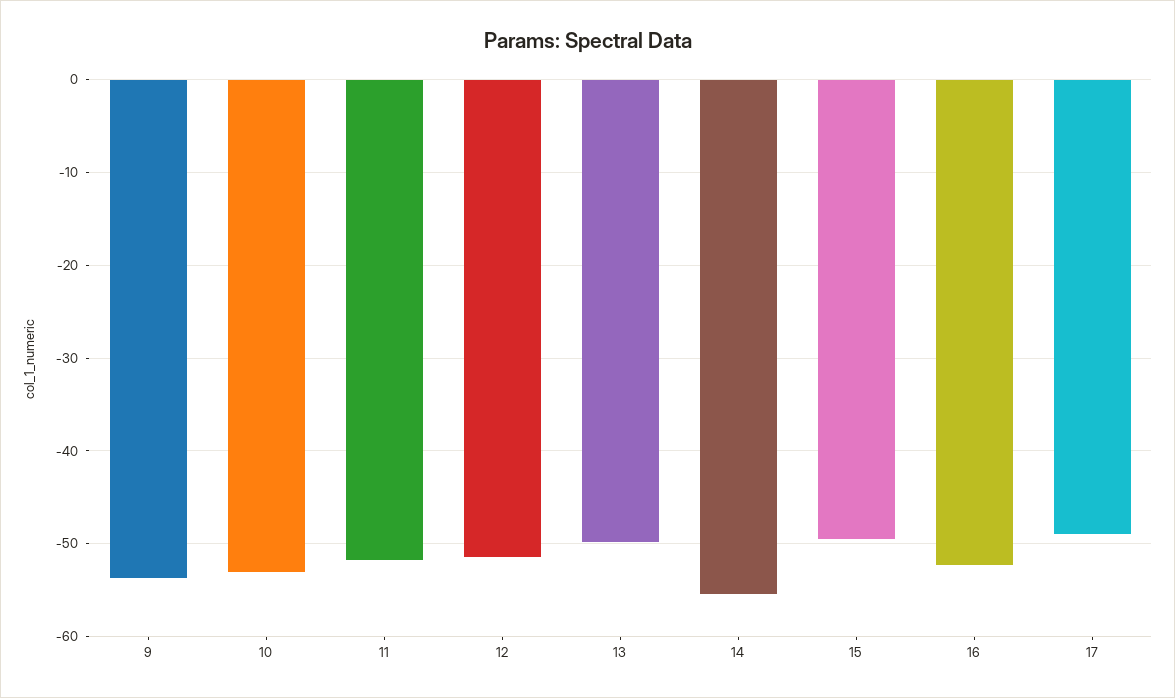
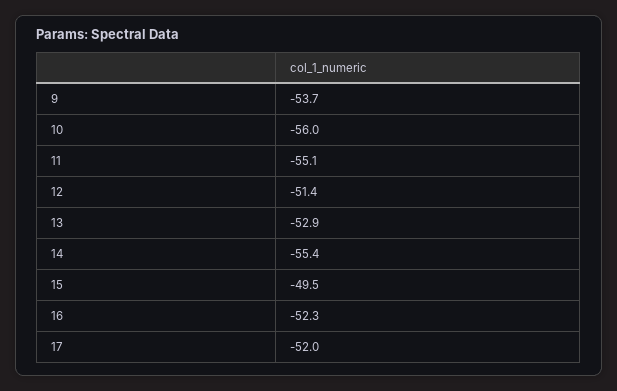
  {
    "9": -53.7,
-   "10": -53,
+   "10": -56,
-   "11": -52,
+   "11": -55.1,
    "12": -51.4,
-   "13": -50,
+   "13": -52.9,
    "14": -55.4,
    "15": -49.5,
    "16": -52.3,
-   "17": -49
+   "17": -52
  }

